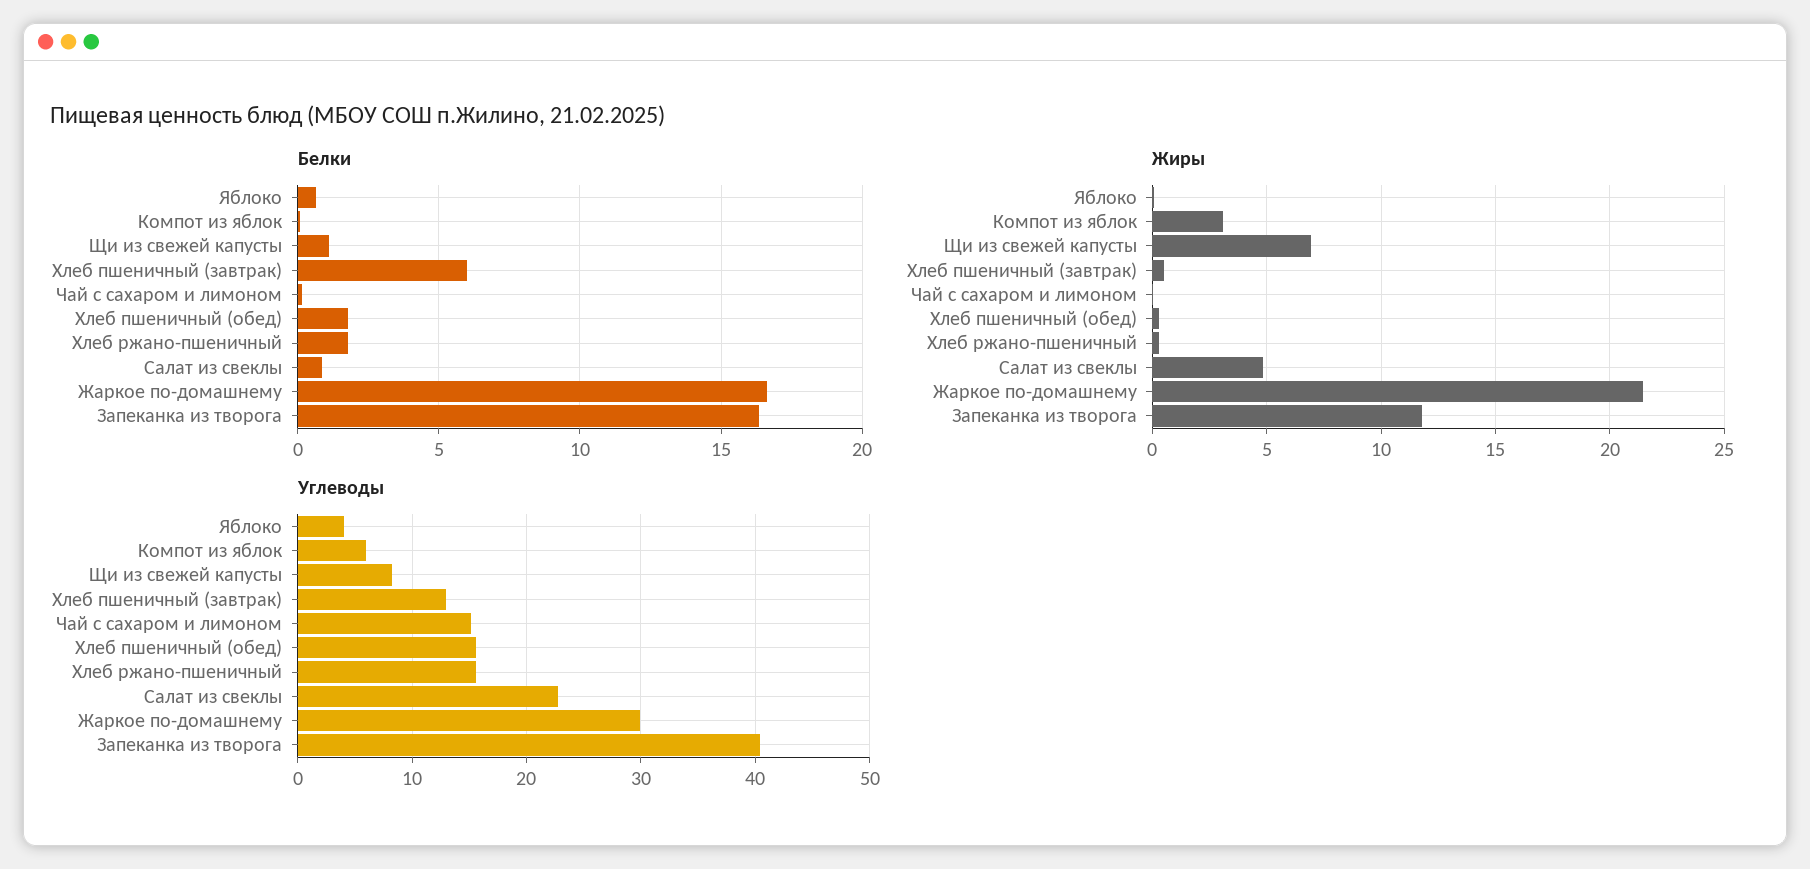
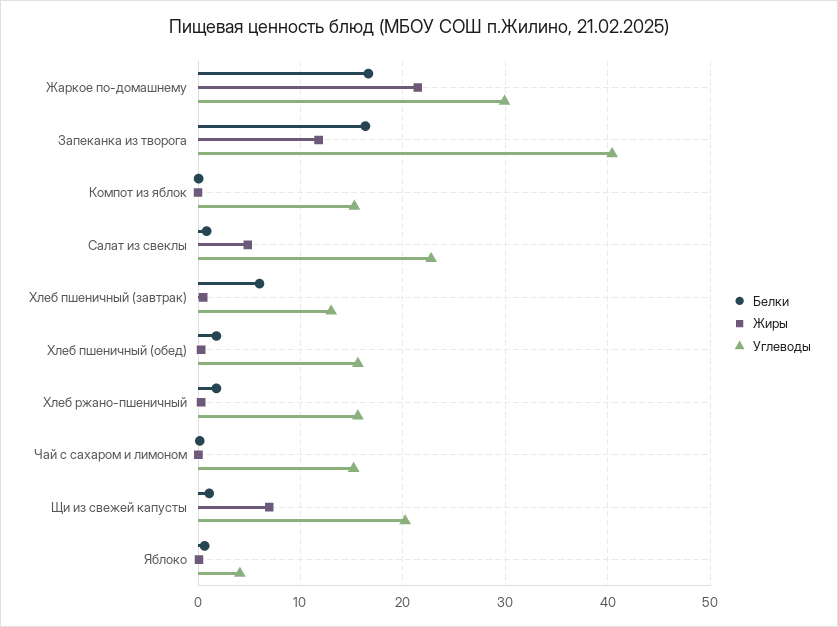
  {
    "Белки": {
      "Яблоко": 0.5,
      "Компот из яблок": 0,
      "Щи из свежей капусты": 1,
      "Хлеб пшеничный (завтрак)": 6,
      "Чай с сахаром и лимоном": 0,
      "Хлеб пшеничный (обед)": 2,
      "Хлеб ржано-пшеничный": 2,
      "Салат из свеклы": 1,
      "Жаркое по-домашнему": 16.5,
      "Запеканка из творога": 16.5
    },
    "Жиры": {
      "Яблоко": 0,
-     "Компот из яблок": 3,
+     "Компот из яблок": 0,
      "Щи из свежей капусты": 7,
      "Хлеб пшеничный (завтрак)": 0.5,
      "Чай с сахаром и лимоном": 0,
      "Хлеб пшеничный (обед)": 0.5,
      "Хлеб ржано-пшеничный": 0.5,
      "Салат из свеклы": 5,
      "Жаркое по-домашнему": 21.5,
      "Запеканка из творога": 12
    },
    "Углеводы": {
      "Яблоко": 4,
-     "Компот из яблок": 6,
+     "Компот из яблок": 15,
-     "Щи из свежей капусты": 8,
+     "Щи из свежей капусты": 20,
      "Хлеб пшеничный (завтрак)": 13,
      "Чай с сахаром и лимоном": 15,
      "Хлеб пшеничный (обед)": 16,
      "Хлеб ржано-пшеничный": 16,
      "Салат из свеклы": 23,
      "Жаркое по-домашнему": 30,
      "Запеканка из творога": 40
    }
  }

